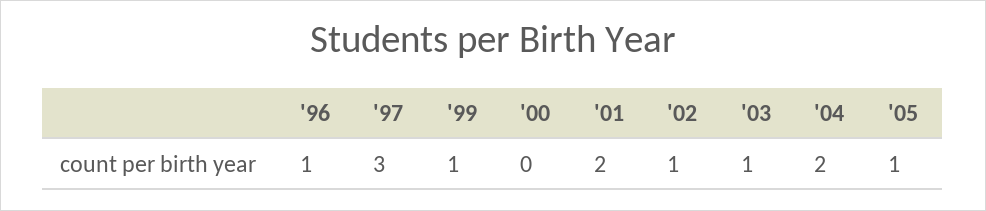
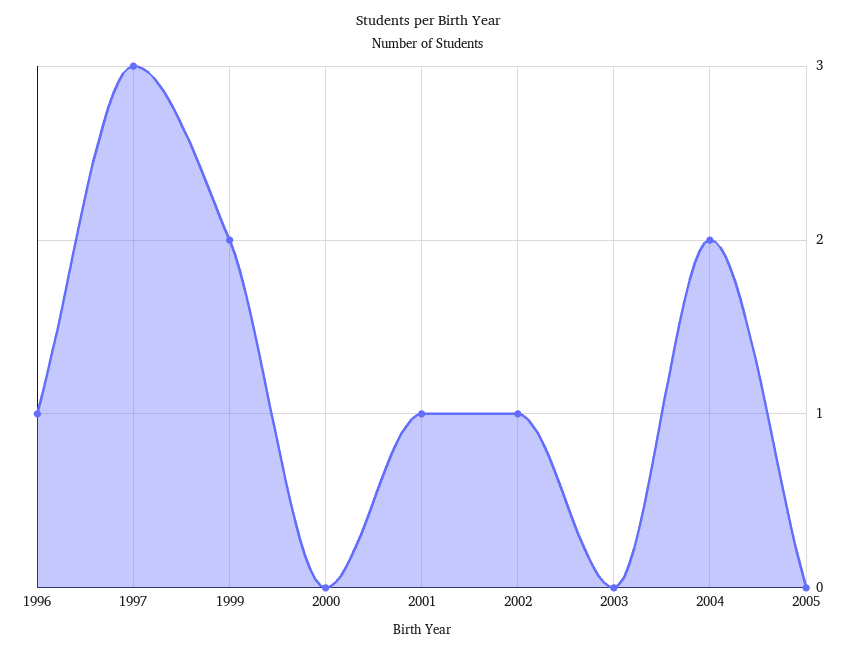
  {
    "'96": 1,
    "'97": 3,
-   "'99": 1,
+   "'99": 2,
    "'00": 0,
-   "'01": 2,
+   "'01": 1,
    "'02": 1,
-   "'03": 1,
+   "'03": 0,
    "'04": 2,
-   "'05": 1
+   "'05": 0
  }

